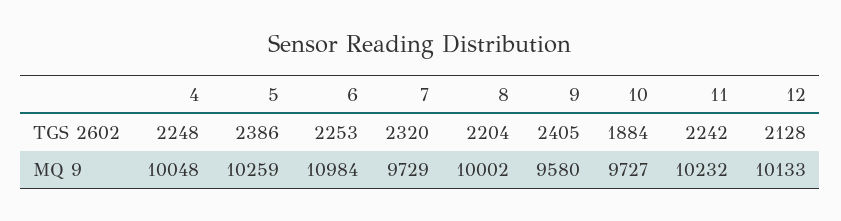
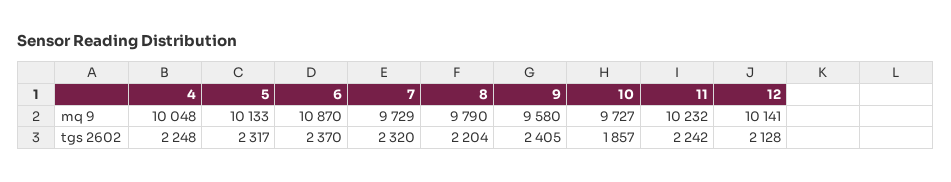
  {
    "4": {
      "TGS 2602": 2248,
      "MQ 9": 10048
    },
    "5": {
-     "TGS 2602": 2386,
+     "TGS 2602": 2317,
-     "MQ 9": 10259
+     "MQ 9": 10133
    },
    "6": {
-     "TGS 2602": 2253,
+     "TGS 2602": 2370,
-     "MQ 9": 10984
+     "MQ 9": 10870
    },
    "7": {
      "TGS 2602": 2320,
      "MQ 9": 9729
    },
    "8": {
      "TGS 2602": 2204,
-     "MQ 9": 10002
+     "MQ 9": 9790
    },
    "9": {
      "TGS 2602": 2405,
      "MQ 9": 9580
    },
    "10": {
-     "TGS 2602": 1884,
+     "TGS 2602": 1857,
      "MQ 9": 9727
    },
    "11": {
      "TGS 2602": 2242,
      "MQ 9": 10232
    },
    "12": {
      "TGS 2602": 2128,
-     "MQ 9": 10133
+     "MQ 9": 10141
    }
  }

